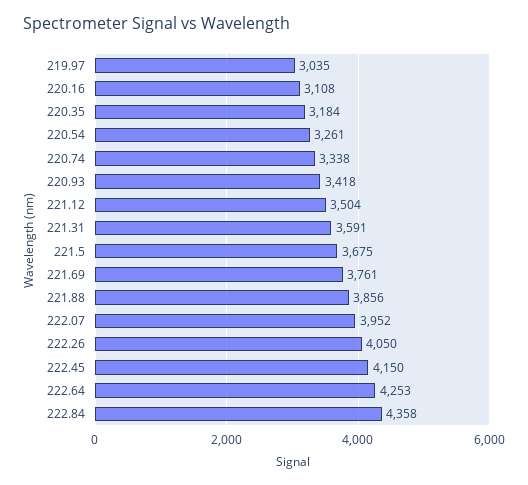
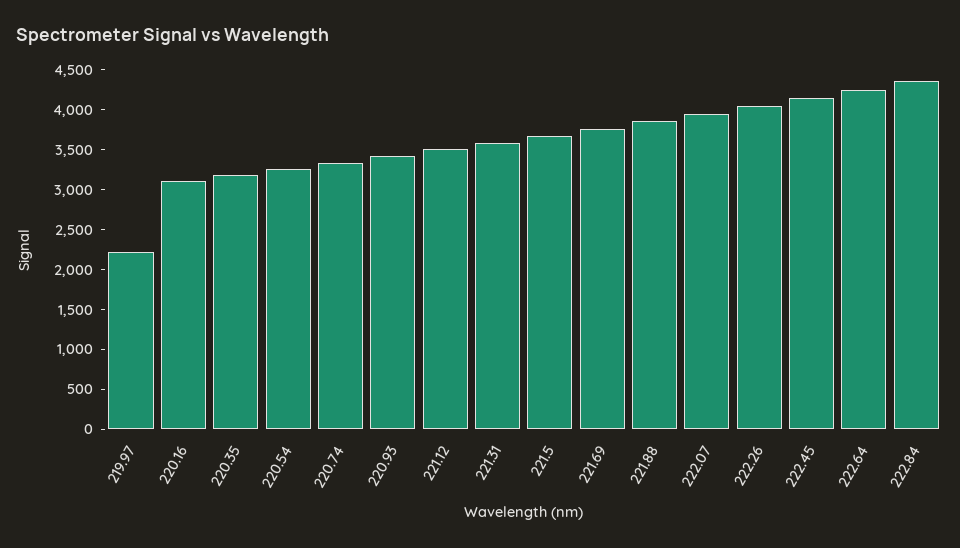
  {
-   "219.97": 3035,
+   "219.97": 2250,
    "220.16": 3108,
    "220.35": 3184,
    "220.54": 3261,
    "220.74": 3338,
    "220.93": 3418,
    "221.12": 3504,
    "221.31": 3591,
    "221.5": 3675,
    "221.69": 3761,
    "221.88": 3856,
    "222.07": 3952,
    "222.26": 4050,
    "222.45": 4150,
    "222.64": 4253,
    "222.84": 4358
  }

